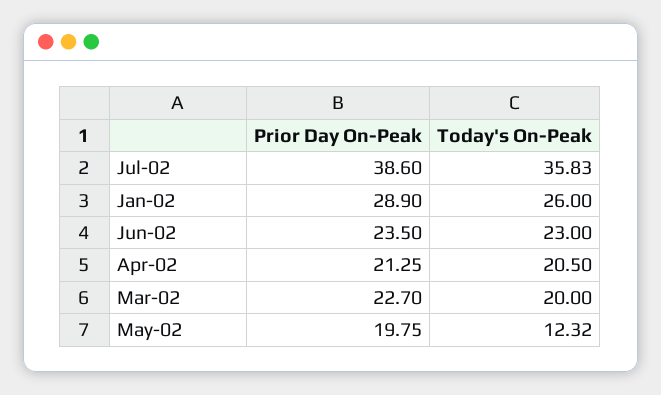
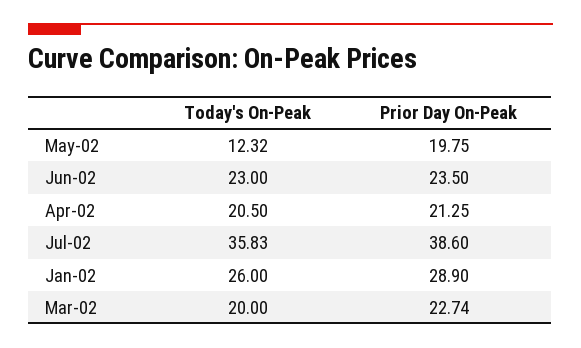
  {
    "Prior Day On-Peak": {
      "Jul-02": 38.6,
      "Jan-02": 28.9,
      "Jun-02": 23.5,
      "Apr-02": 21.25,
-     "Mar-02": 22.7,
+     "Mar-02": 22.74,
      "May-02": 19.75
    },
    "Today's On-Peak": {
      "Jul-02": 35.83,
      "Jan-02": 26,
      "Jun-02": 23,
      "Apr-02": 20.5,
      "Mar-02": 20,
      "May-02": 12.32
    }
  }

